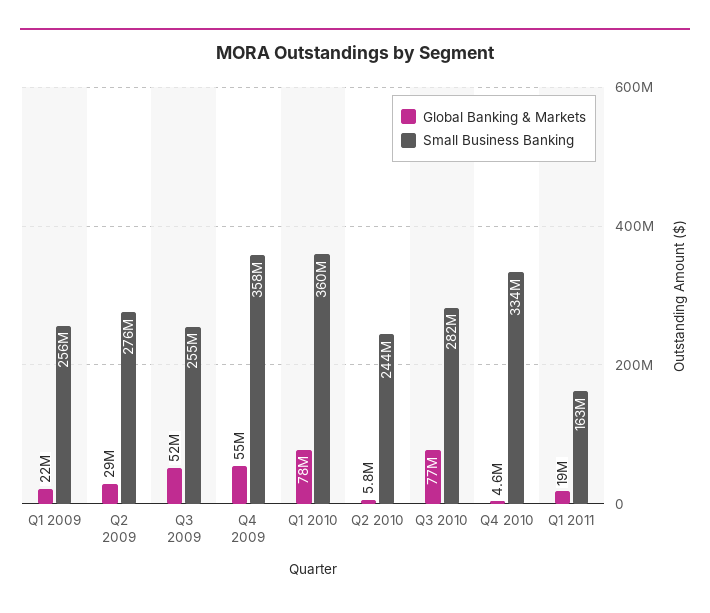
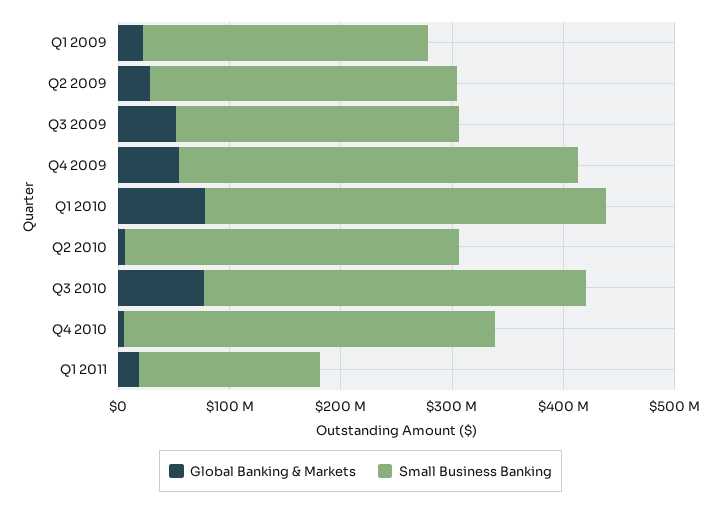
  {
    "Global Banking & Markets": {
      "Q1 2009": 22000000,
      "Q2 2009": 29000000,
      "Q3 2009": 52000000,
      "Q4 2009": 55000000,
      "Q1 2010": 78000000,
      "Q2 2010": 5800000,
      "Q3 2010": 77000000,
      "Q4 2010": 4600000,
      "Q1 2011": 19000000
    },
    "Small Business Banking": {
      "Q1 2009": 256000000,
      "Q2 2009": 276000000,
      "Q3 2009": 255000000,
      "Q4 2009": 358000000,
      "Q1 2010": 360000000,
-     "Q2 2010": 244000000,
+     "Q2 2010": 300000000,
-     "Q3 2010": 282000000,
+     "Q3 2010": 340000000,
      "Q4 2010": 334000000,
      "Q1 2011": 163000000
    }
  }

